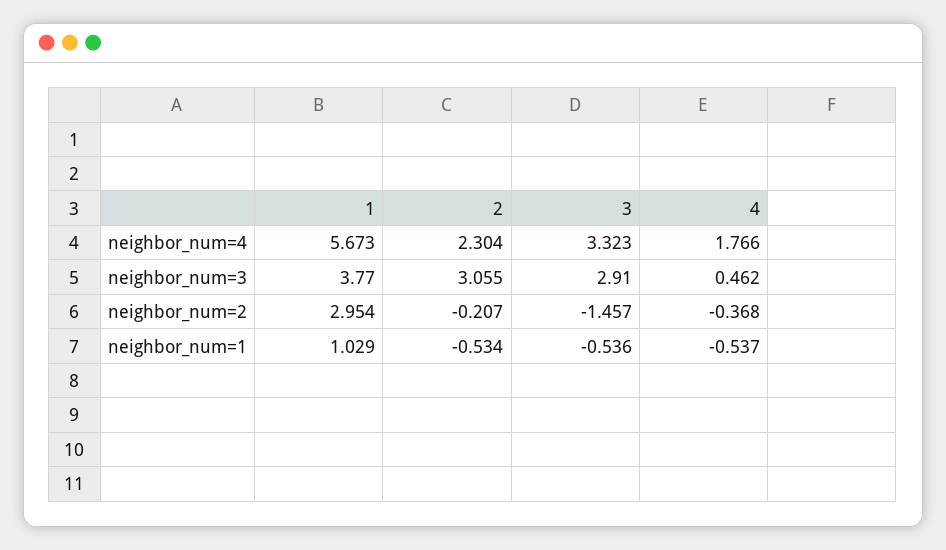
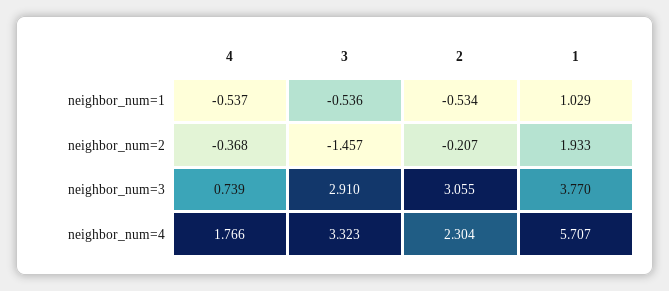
  {
    "1": {
-     "neighbor_num=4": 5.673,
+     "neighbor_num=4": 5.707,
      "neighbor_num=3": 3.77,
-     "neighbor_num=2": 2.954,
+     "neighbor_num=2": 1.933,
      "neighbor_num=1": 1.029
    },
    "2": {
      "neighbor_num=4": 2.304,
      "neighbor_num=3": 3.055,
      "neighbor_num=2": -0.207,
      "neighbor_num=1": -0.534
    },
    "3": {
      "neighbor_num=4": 3.323,
      "neighbor_num=3": 2.91,
      "neighbor_num=2": -1.457,
      "neighbor_num=1": -0.536
    },
    "4": {
      "neighbor_num=4": 1.766,
-     "neighbor_num=3": 0.462,
+     "neighbor_num=3": 0.739,
      "neighbor_num=2": -0.368,
      "neighbor_num=1": -0.537
    }
  }

